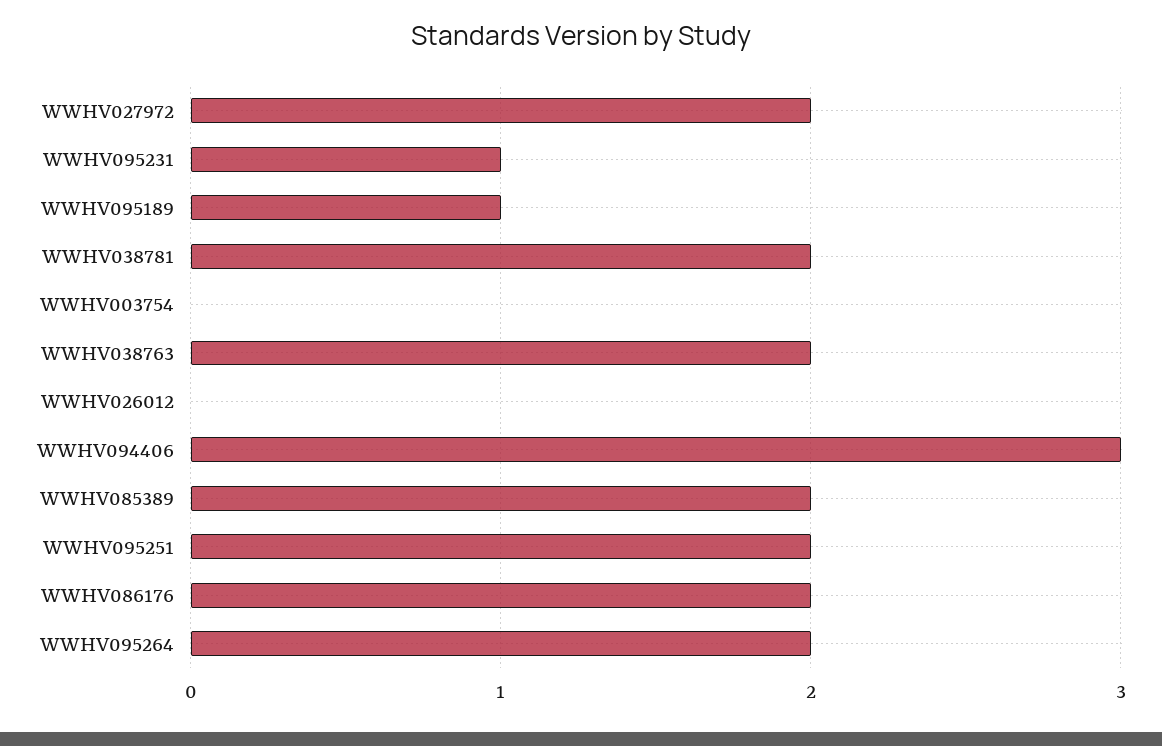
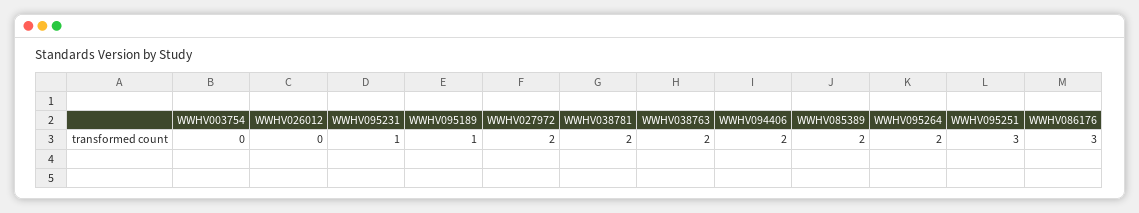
  {
    "WWHV027972": 2,
    "WWHV095231": 1,
    "WWHV095189": 1,
    "WWHV038781": 2,
    "WWHV003754": 0,
    "WWHV038763": 2,
    "WWHV026012": 0,
-   "WWHV094406": 3,
+   "WWHV094406": 2,
    "WWHV085389": 2,
-   "WWHV095251": 2,
+   "WWHV095251": 3,
-   "WWHV086176": 2,
+   "WWHV086176": 3,
    "WWHV095264": 2
  }

